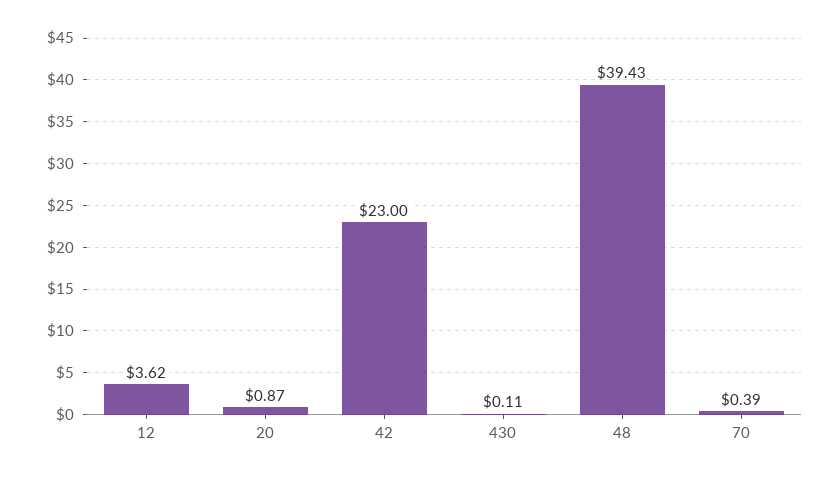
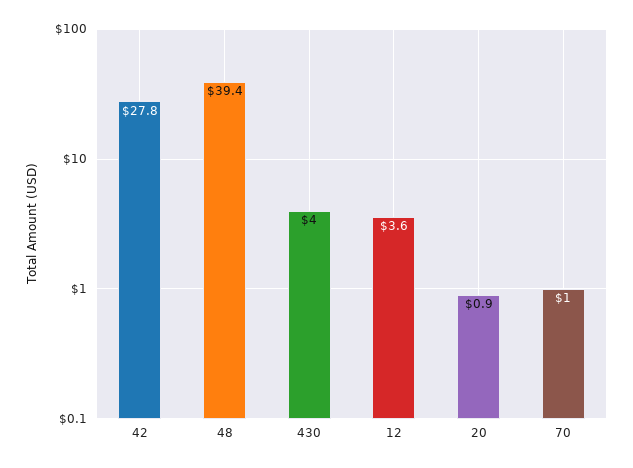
  {
    "12": 3.62,
    "20": 0.87,
-   "42": 23,
+   "42": 27.8,
-   "430": 0.11,
+   "430": 4,
    "48": 39.43,
-   "70": 0.39
+   "70": 1
  }

